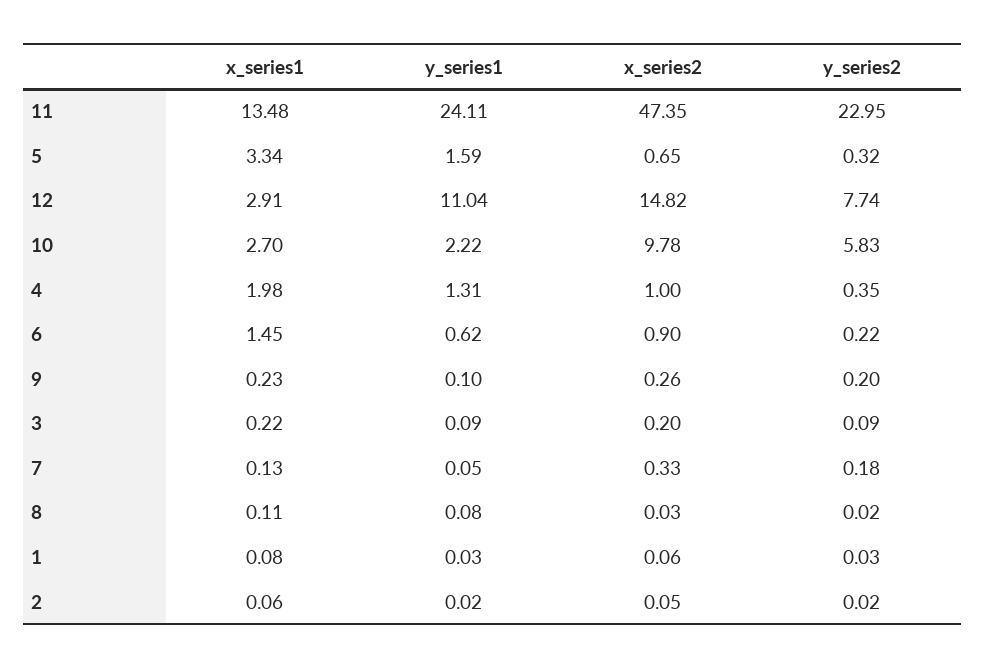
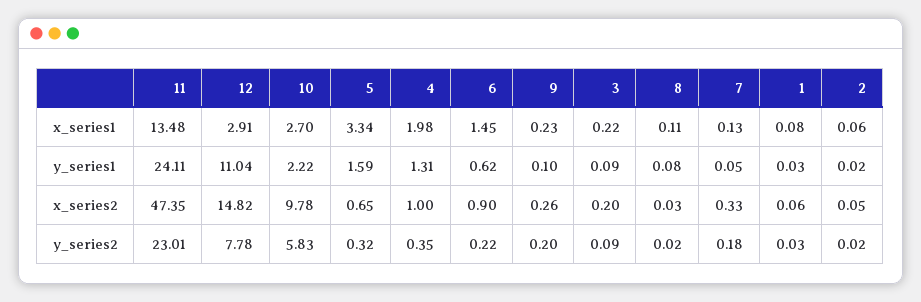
  {
    "x_series1": {
      "11": 13.48,
      "5": 3.34,
      "12": 2.91,
      "10": 2.7,
      "4": 1.98,
      "6": 1.45,
      "9": 0.23,
      "3": 0.22,
      "7": 0.13,
      "8": 0.11,
      "1": 0.08,
      "2": 0.06
    },
    "y_series1": {
      "11": 24.11,
      "5": 1.59,
      "12": 11.04,
      "10": 2.22,
      "4": 1.31,
      "6": 0.62,
      "9": 0.1,
      "3": 0.09,
      "7": 0.05,
      "8": 0.08,
      "1": 0.03,
      "2": 0.02
    },
    "x_series2": {
      "11": 47.35,
      "5": 0.65,
      "12": 14.82,
      "10": 9.78,
      "4": 1,
      "6": 0.9,
      "9": 0.26,
      "3": 0.2,
      "7": 0.33,
      "8": 0.03,
      "1": 0.06,
      "2": 0.05
    },
    "y_series2": {
-     "11": 22.95,
+     "11": 23.01,
      "5": 0.32,
-     "12": 7.74,
+     "12": 7.78,
      "10": 5.83,
      "4": 0.35,
      "6": 0.22,
      "9": 0.2,
      "3": 0.09,
      "7": 0.18,
      "8": 0.02,
      "1": 0.03,
      "2": 0.02
    }
  }

